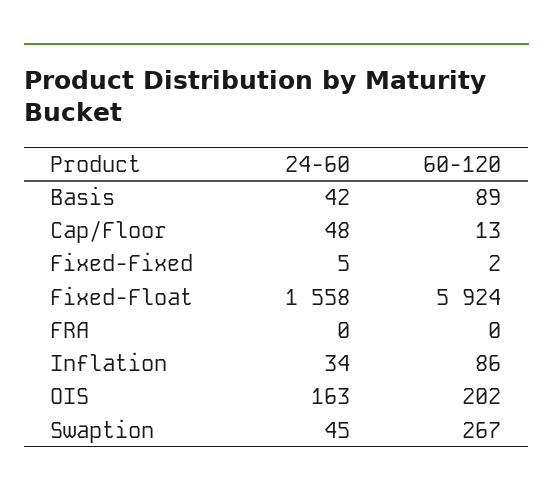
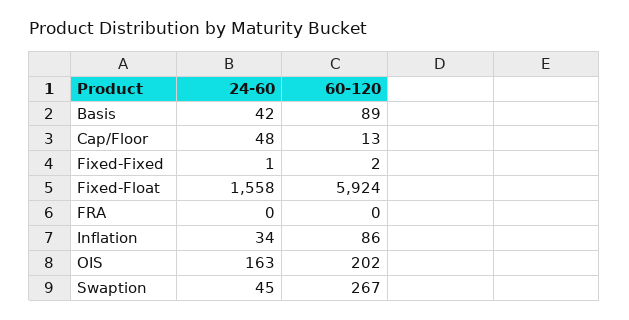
  {
    "24-60": {
      "Basis": 42,
      "Cap/Floor": 48,
-     "Fixed-Fixed": 5,
+     "Fixed-Fixed": 1,
      "Fixed-Float": 1558,
      "FRA": 0,
      "Inflation": 34,
      "OIS": 163,
      "Swaption": 45
    },
    "60-120": {
      "Basis": 89,
      "Cap/Floor": 13,
      "Fixed-Fixed": 2,
      "Fixed-Float": 5924,
      "FRA": 0,
      "Inflation": 86,
      "OIS": 202,
      "Swaption": 267
    }
  }

